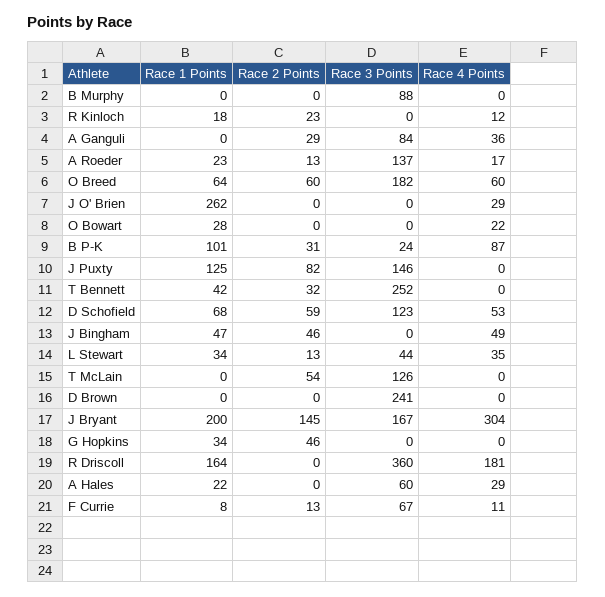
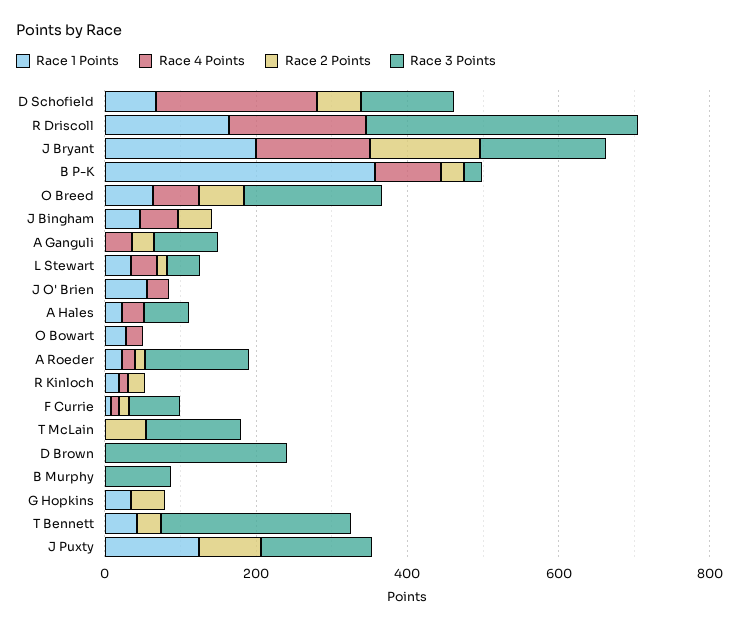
  {
    "Race 1 Points": {
      "B Murphy": 0,
      "R Kinloch": 18,
      "A Ganguli": 0,
      "A Roeder": 23,
      "O Breed": 64,
-     "J O' Brien": 262,
+     "J O' Brien": 50,
      "O Bowart": 28,
-     "B P-K": 101,
+     "B P-K": 350,
      "J Puxty": 125,
      "T Bennett": 42,
      "D Schofield": 68,
      "J Bingham": 47,
      "L Stewart": 34,
      "T McLain": 0,
      "D Brown": 0,
      "J Bryant": 200,
      "G Hopkins": 34,
      "R Driscoll": 164,
      "A Hales": 22,
      "F Currie": 8
    },
    "Race 2 Points": {
      "B Murphy": 0,
      "R Kinloch": 23,
      "A Ganguli": 29,
      "A Roeder": 13,
      "O Breed": 60,
      "J O' Brien": 0,
      "O Bowart": 0,
      "B P-K": 31,
      "J Puxty": 82,
      "T Bennett": 32,
      "D Schofield": 59,
      "J Bingham": 46,
      "L Stewart": 13,
      "T McLain": 54,
      "D Brown": 0,
      "J Bryant": 145,
      "G Hopkins": 46,
      "R Driscoll": 0,
      "A Hales": 0,
      "F Currie": 13
    },
    "Race 3 Points": {
      "B Murphy": 88,
      "R Kinloch": 0,
      "A Ganguli": 84,
      "A Roeder": 137,
      "O Breed": 182,
      "J O' Brien": 0,
      "O Bowart": 0,
      "B P-K": 24,
      "J Puxty": 146,
      "T Bennett": 252,
      "D Schofield": 123,
      "J Bingham": 0,
      "L Stewart": 44,
      "T McLain": 126,
      "D Brown": 241,
      "J Bryant": 167,
      "G Hopkins": 0,
      "R Driscoll": 360,
      "A Hales": 60,
      "F Currie": 67
    },
    "Race 4 Points": {
      "B Murphy": 0,
      "R Kinloch": 12,
      "A Ganguli": 36,
      "A Roeder": 17,
      "O Breed": 60,
      "J O' Brien": 29,
      "O Bowart": 22,
      "B P-K": 87,
      "J Puxty": 0,
      "T Bennett": 0,
-     "D Schofield": 53,
+     "D Schofield": 200,
      "J Bingham": 49,
      "L Stewart": 35,
      "T McLain": 0,
      "D Brown": 0,
-     "J Bryant": 304,
+     "J Bryant": 150,
      "G Hopkins": 0,
      "R Driscoll": 181,
      "A Hales": 29,
      "F Currie": 11
    }
  }

